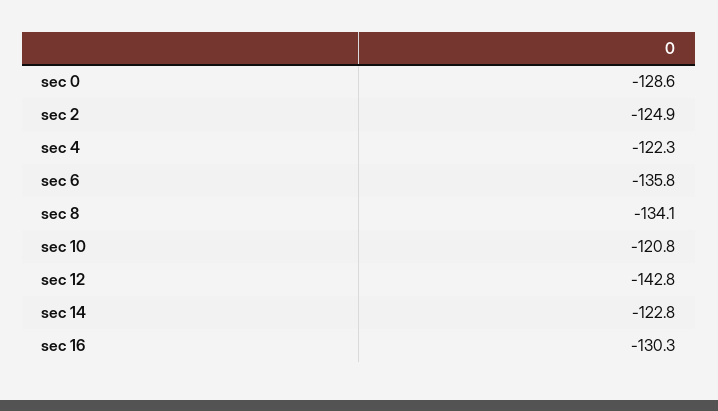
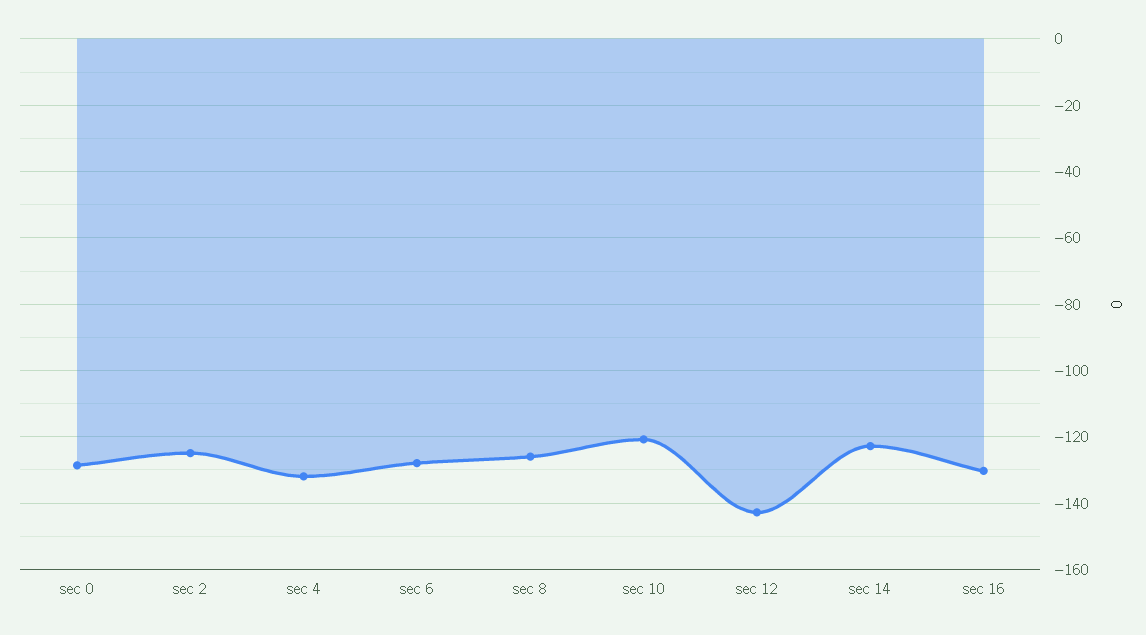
  {
    "sec 0": -128.6,
    "sec 2": -124.9,
-   "sec 4": -122.3,
+   "sec 4": -132,
-   "sec 6": -135.8,
+   "sec 6": -128,
-   "sec 8": -134.1,
+   "sec 8": -126,
    "sec 10": -120.8,
    "sec 12": -142.8,
    "sec 14": -122.8,
    "sec 16": -130.3
  }

